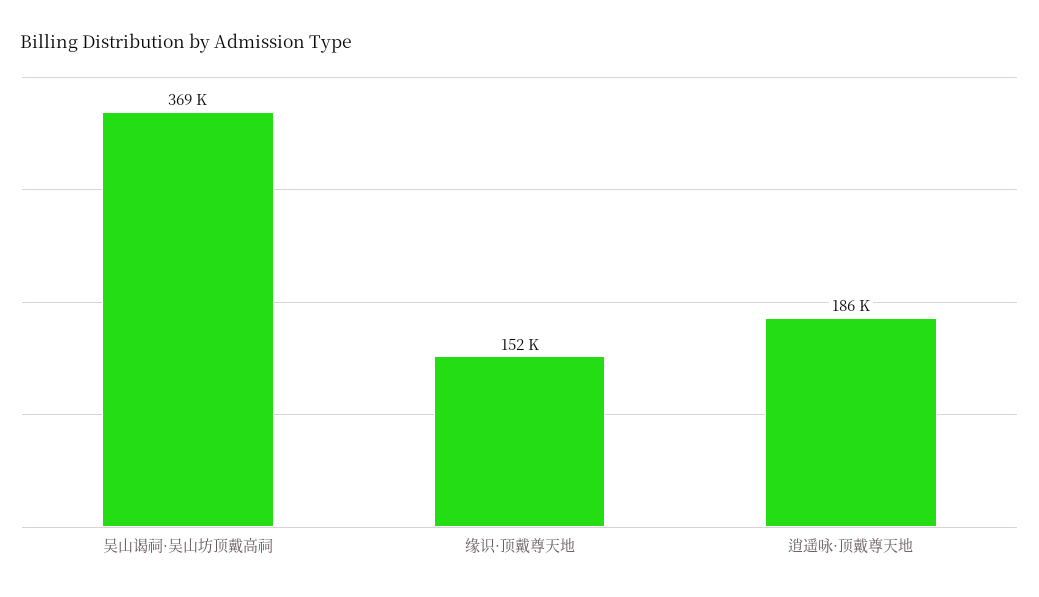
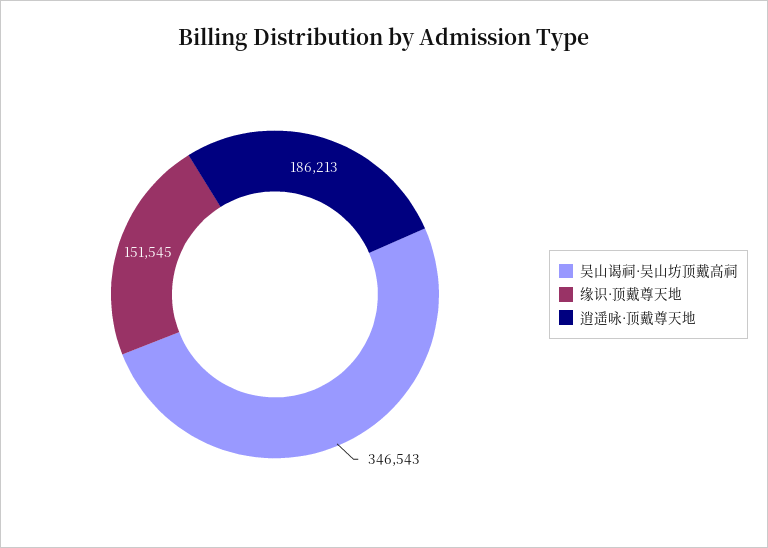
  {
-   "吴山谒祠·吴山坊顶戴高祠": 369000,
+   "吴山谒祠·吴山坊顶戴高祠": 346543,
    "缘识·顶戴尊天地": 151545,
    "逍遥咏·顶戴尊天地": 186213
  }

